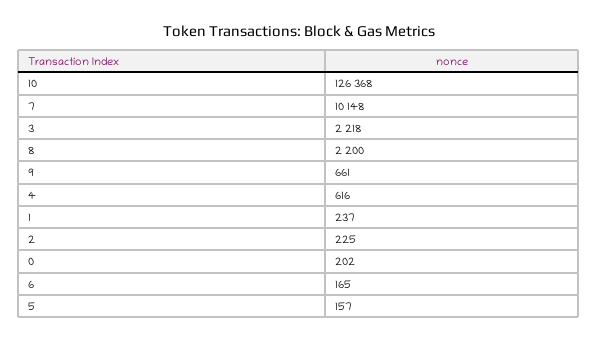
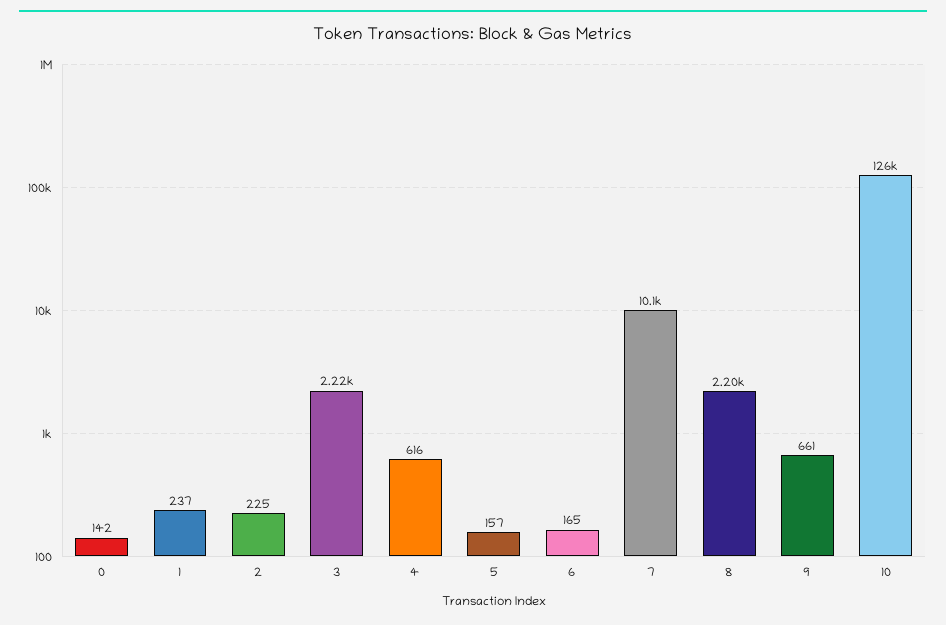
  {
    "10": 126368,
    "7": 10148,
    "3": 2218,
    "8": 2200,
    "9": 661,
    "4": 616,
    "1": 237,
    "2": 225,
-   "0": 202,
+   "0": 142,
    "6": 165,
    "5": 157
  }

